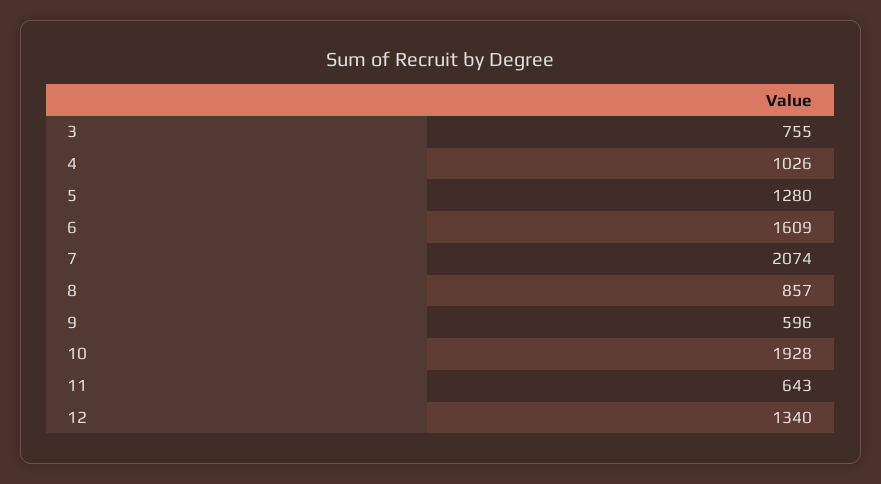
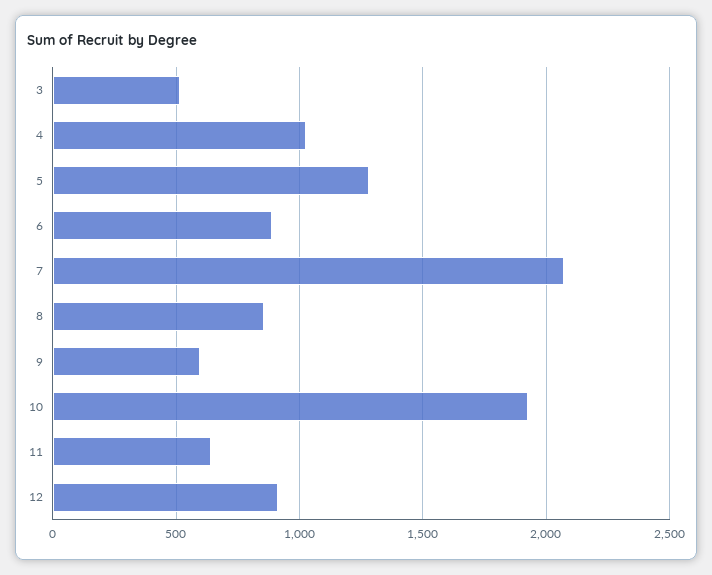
  {
-   "3": 755,
+   "3": 500,
    "4": 1026,
    "5": 1280,
-   "6": 1609,
+   "6": 900,
    "7": 2074,
    "8": 857,
    "9": 596,
    "10": 1928,
    "11": 643,
-   "12": 1340
+   "12": 900
  }

